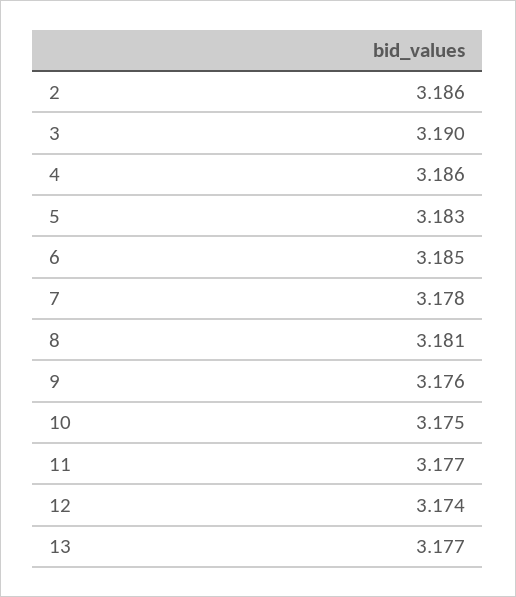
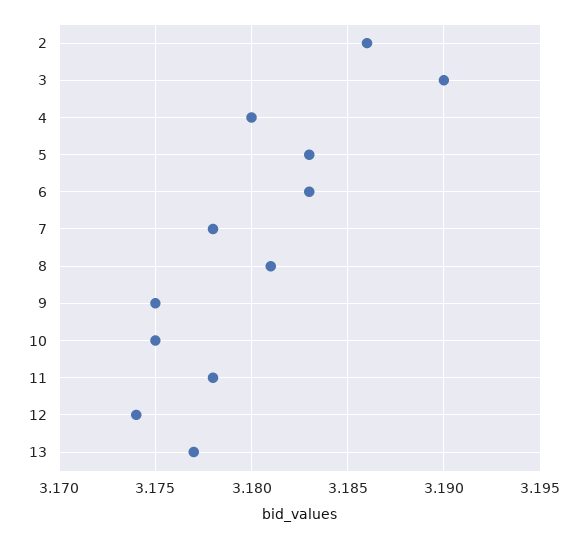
  {
    "2": 3.186,
    "3": 3.19,
-   "4": 3.186,
+   "4": 3.18,
    "5": 3.183,
-   "6": 3.185,
+   "6": 3.183,
    "7": 3.178,
    "8": 3.181,
-   "9": 3.176,
+   "9": 3.175,
    "10": 3.175,
-   "11": 3.177,
+   "11": 3.178,
    "12": 3.174,
    "13": 3.177
  }

